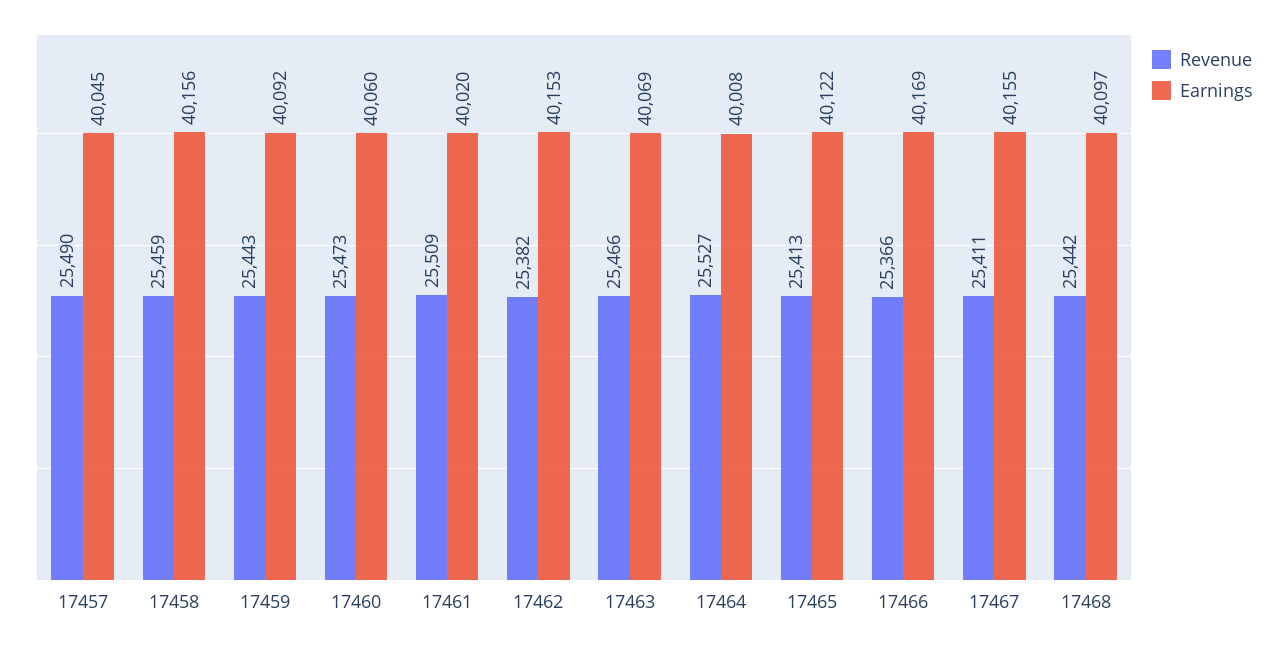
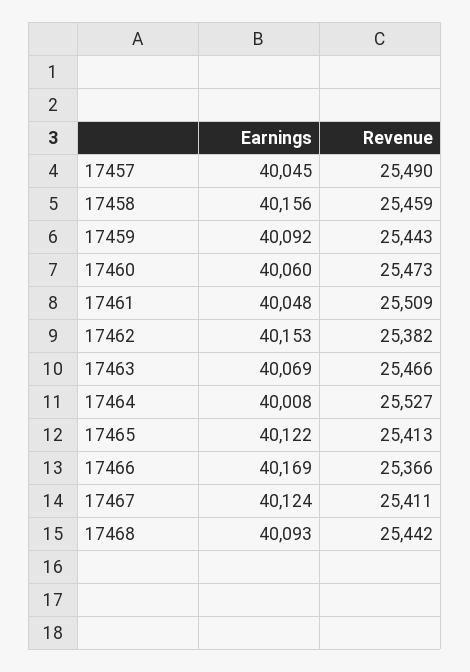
  {
    "Revenue": {
      "17457": 25490,
      "17458": 25459,
      "17459": 25443,
      "17460": 25473,
      "17461": 25509,
      "17462": 25382,
      "17463": 25466,
      "17464": 25527,
      "17465": 25413,
      "17466": 25366,
      "17467": 25411,
      "17468": 25442
    },
    "Earnings": {
      "17457": 40045,
      "17458": 40156,
      "17459": 40092,
      "17460": 40060,
-     "17461": 40020,
+     "17461": 40048,
      "17462": 40153,
      "17463": 40069,
      "17464": 40008,
      "17465": 40122,
      "17466": 40169,
-     "17467": 40155,
+     "17467": 40124,
-     "17468": 40097
+     "17468": 40093
    }
  }

